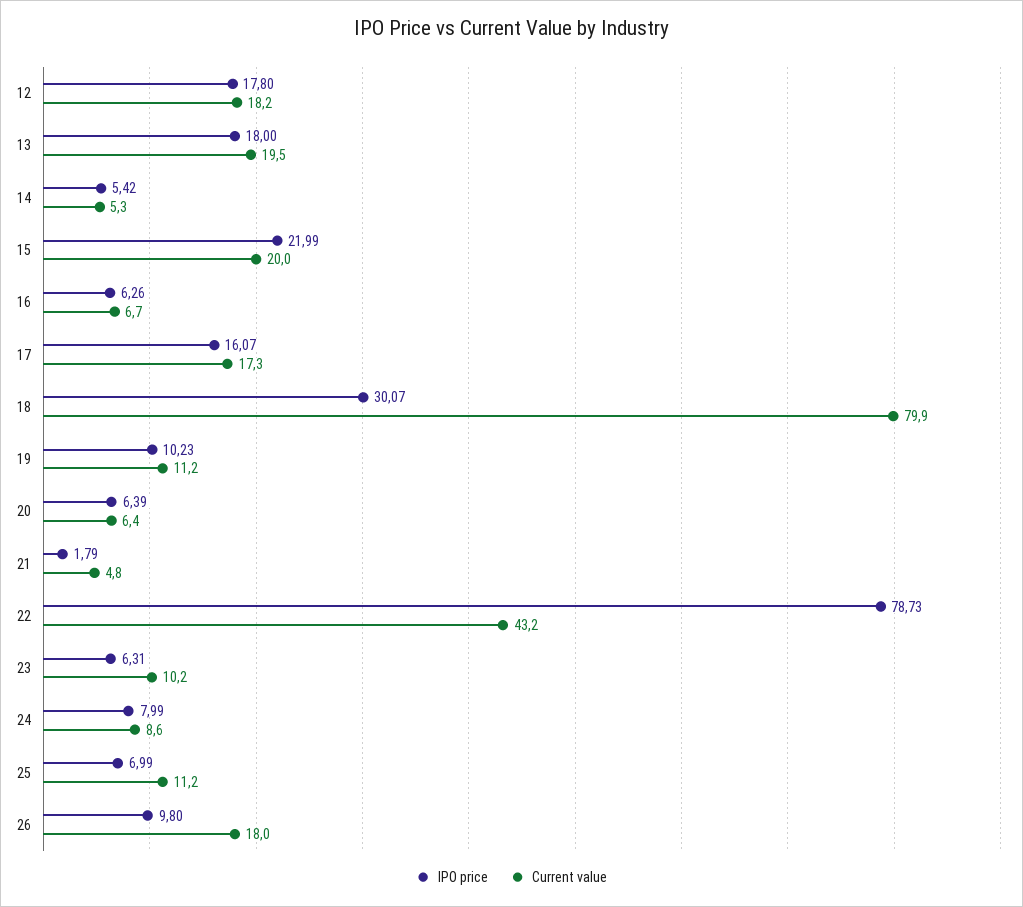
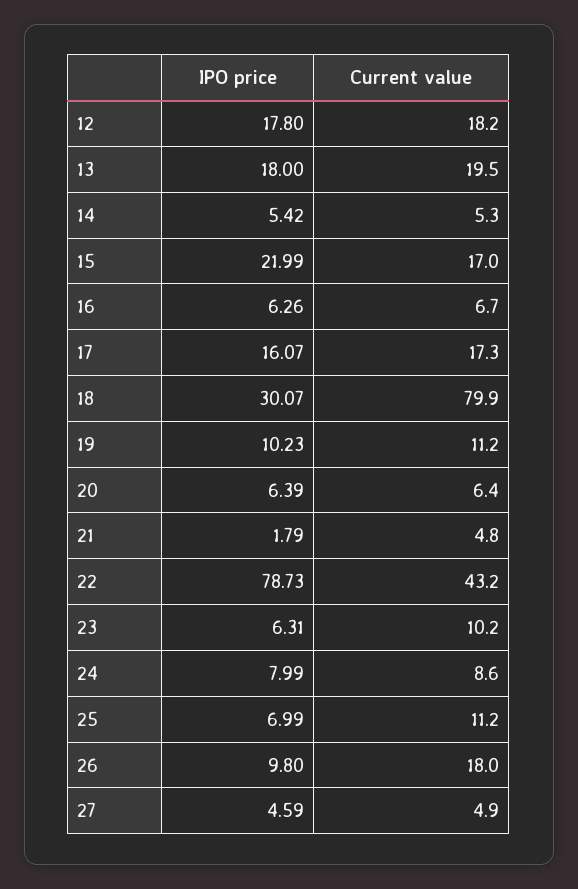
  {
    "IPO price": {
      "12": 17.8,
      "13": 18,
      "14": 5.42,
      "15": 21.99,
      "16": 6.26,
      "17": 16.07,
      "18": 30.07,
      "19": 10.23,
      "20": 6.39,
      "21": 1.79,
      "22": 78.73,
      "23": 6.31,
      "24": 7.99,
      "25": 6.99,
-     "26": 9.8
+     "26": 9.8,
+     "27": 4.59
    },
    "Current value": {
      "12": 18.2,
      "13": 19.5,
      "14": 5.3,
-     "15": 20,
+     "15": 17,
      "16": 6.7,
      "17": 17.3,
      "18": 79.9,
      "19": 11.2,
      "20": 6.4,
      "21": 4.8,
      "22": 43.2,
      "23": 10.2,
      "24": 8.6,
      "25": 11.2,
-     "26": 18
+     "26": 18,
+     "27": 4.9
    }
  }

